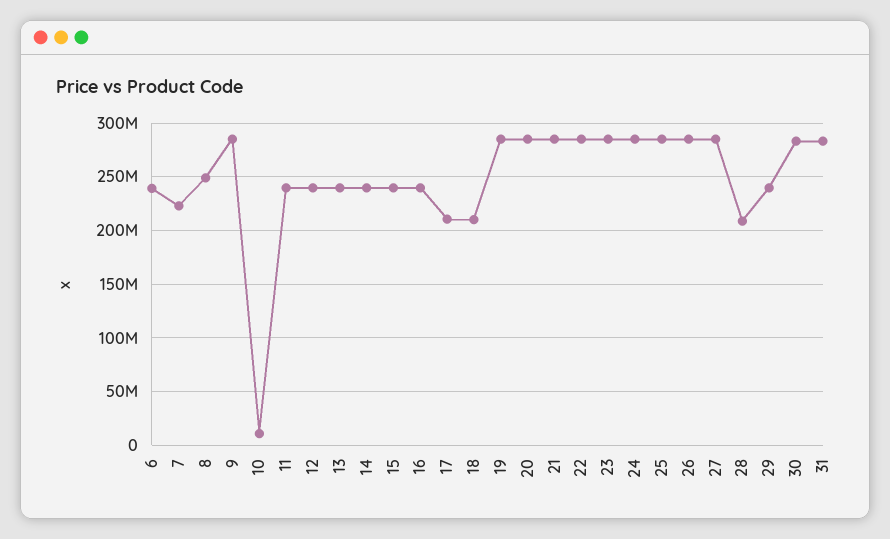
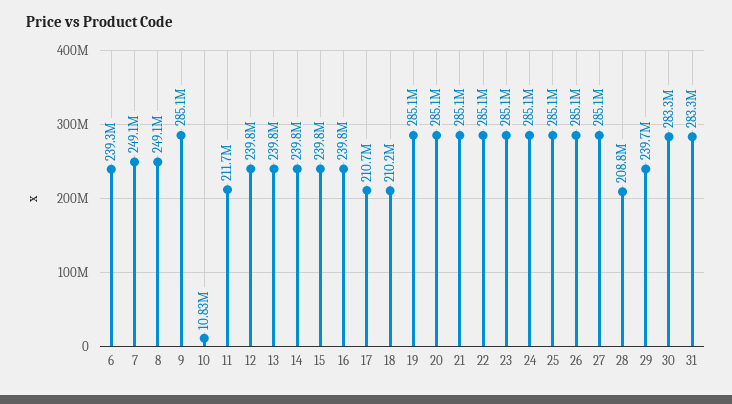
  {
    "6": 239300000,
-   "7": 220000000,
+   "7": 249100000,
    "8": 249100000,
    "9": 285100000,
    "10": 10830000,
-   "11": 240000000,
+   "11": 211700000,
    "12": 239800000,
    "13": 239800000,
    "14": 239800000,
    "15": 239800000,
    "16": 239800000,
    "17": 210700000,
    "18": 210200000,
    "19": 285100000,
    "20": 285100000,
    "21": 285100000,
    "22": 285100000,
    "23": 285100000,
    "24": 285100000,
    "25": 285100000,
    "26": 285100000,
    "27": 285100000,
    "28": 208800000,
    "29": 239700000,
    "30": 283300000,
    "31": 283300000
  }

